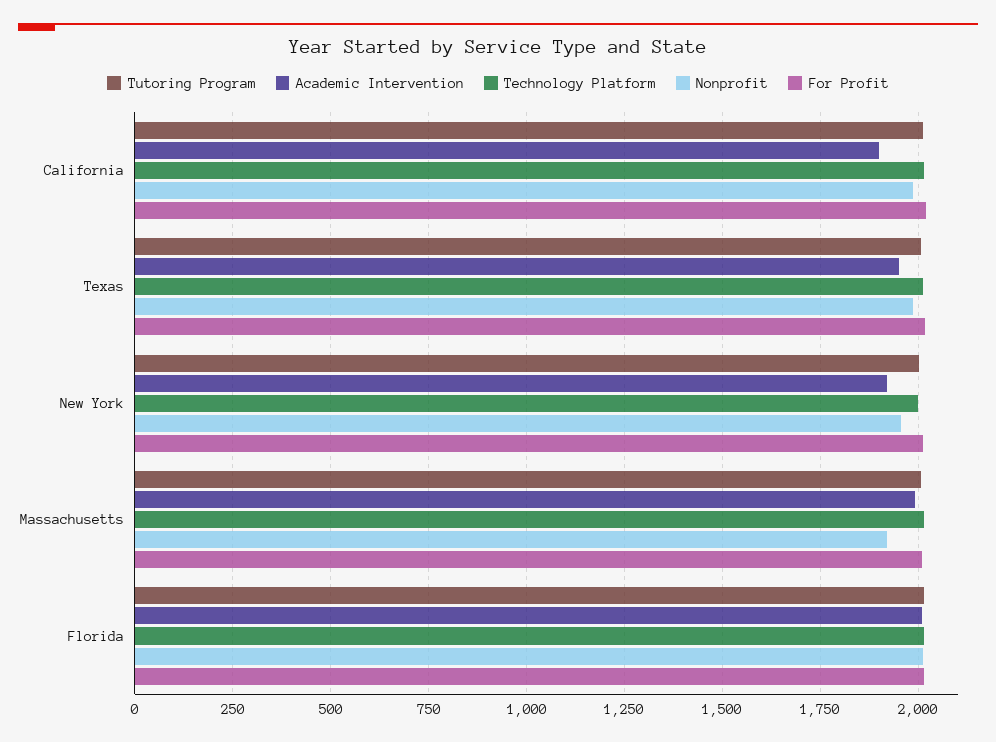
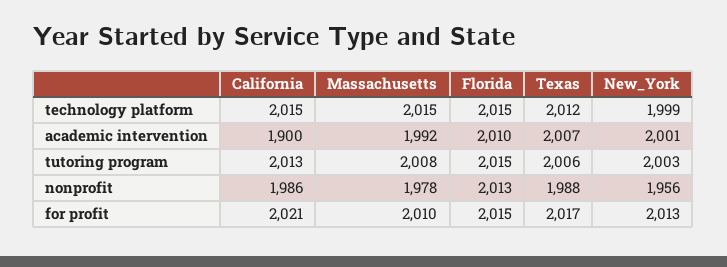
  {
    "Tutoring Program": {
      "California": 2013,
      "Texas": 2006,
      "New York": 2003,
      "Massachusetts": 2008,
      "Florida": 2015
    },
    "Academic Intervention": {
      "California": 1900,
-     "Texas": 1950,
+     "Texas": 2007,
-     "New York": 1925,
+     "New York": 2001,
      "Massachusetts": 1992,
      "Florida": 2010
    },
    "Technology Platform": {
      "California": 2015,
      "Texas": 2012,
      "New York": 1999,
      "Massachusetts": 2015,
      "Florida": 2015
    },
    "Nonprofit": {
      "California": 1986,
      "Texas": 1988,
      "New York": 1956,
-     "Massachusetts": 1925,
+     "Massachusetts": 1978,
      "Florida": 2013
    },
    "For Profit": {
      "California": 2021,
      "Texas": 2017,
      "New York": 2013,
      "Massachusetts": 2010,
      "Florida": 2015
    }
  }

